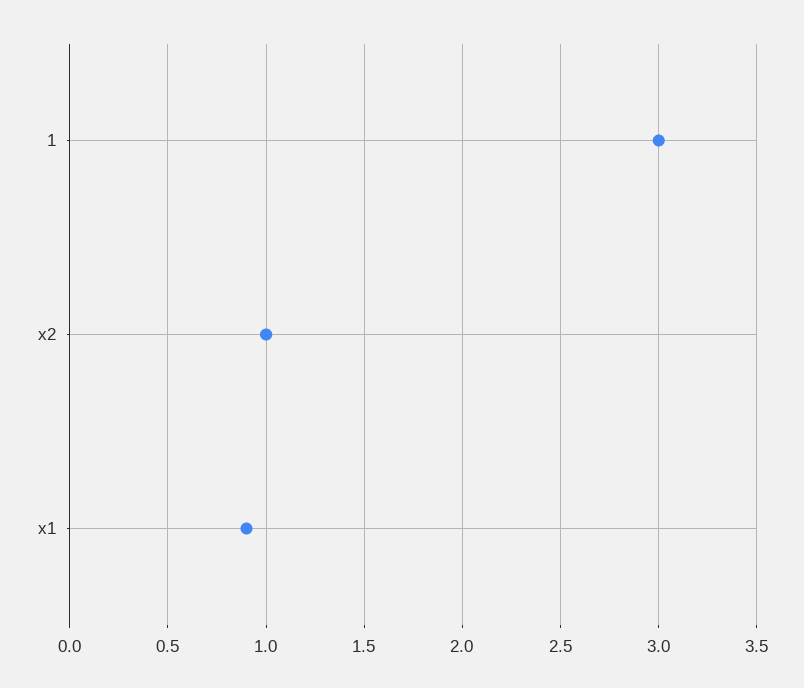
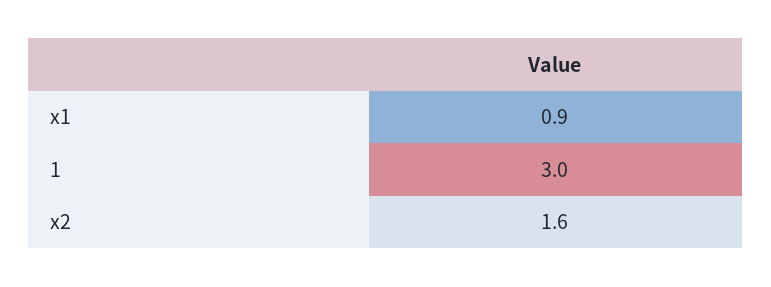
  {
    "1": 3,
-   "x2": 1,
+   "x2": 1.6,
    "x1": 0.9
  }

